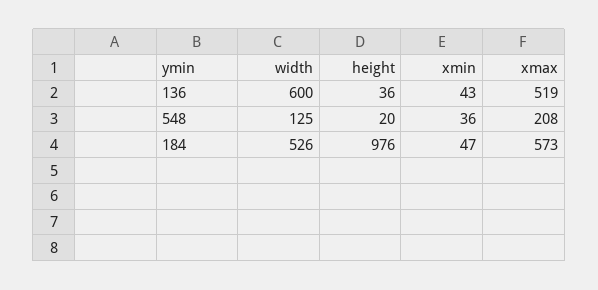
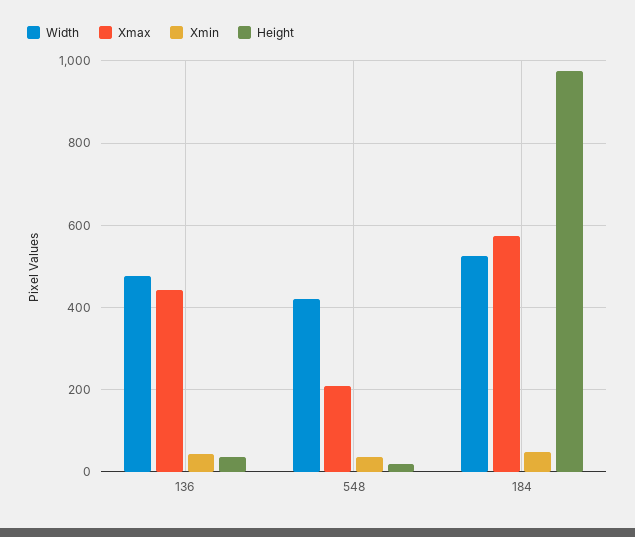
  {
    "width": {
-     "136": 600,
+     "136": 480,
-     "548": 125,
+     "548": 420,
      "184": 526
    },
    "height": {
      "136": 36,
      "548": 20,
      "184": 976
    },
    "xmin": {
      "136": 43,
      "548": 36,
      "184": 47
    },
    "xmax": {
-     "136": 519,
+     "136": 440,
      "548": 208,
      "184": 573
    }
  }

